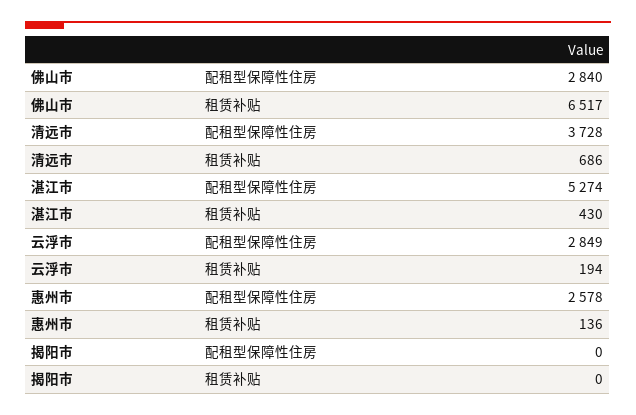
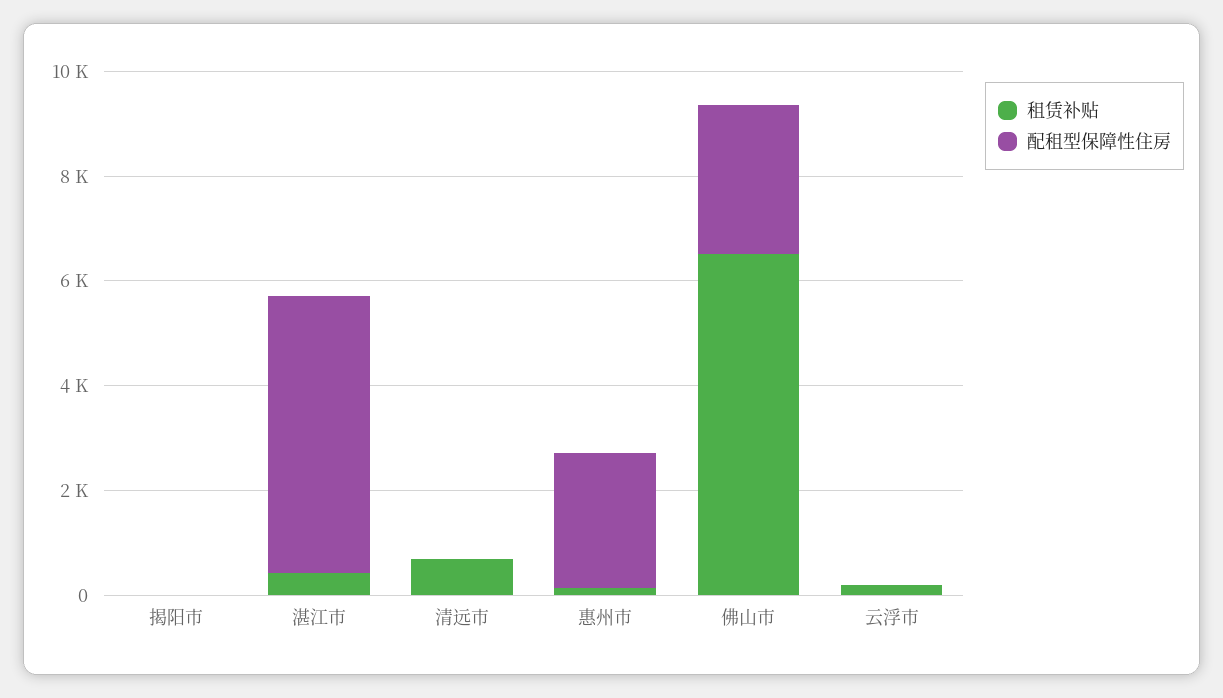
  {
    "配租型保障性住房": {
      "佛山市": 2840,
-     "清远市": 3728,
+     "清远市": 0,
      "湛江市": 5274,
-     "云浮市": 2849,
+     "云浮市": 0,
      "惠州市": 2578,
      "揭阳市": 0
    },
    "租赁补贴": {
      "佛山市": 6517,
      "清远市": 686,
      "湛江市": 430,
      "云浮市": 194,
      "惠州市": 136,
      "揭阳市": 0
    }
  }

